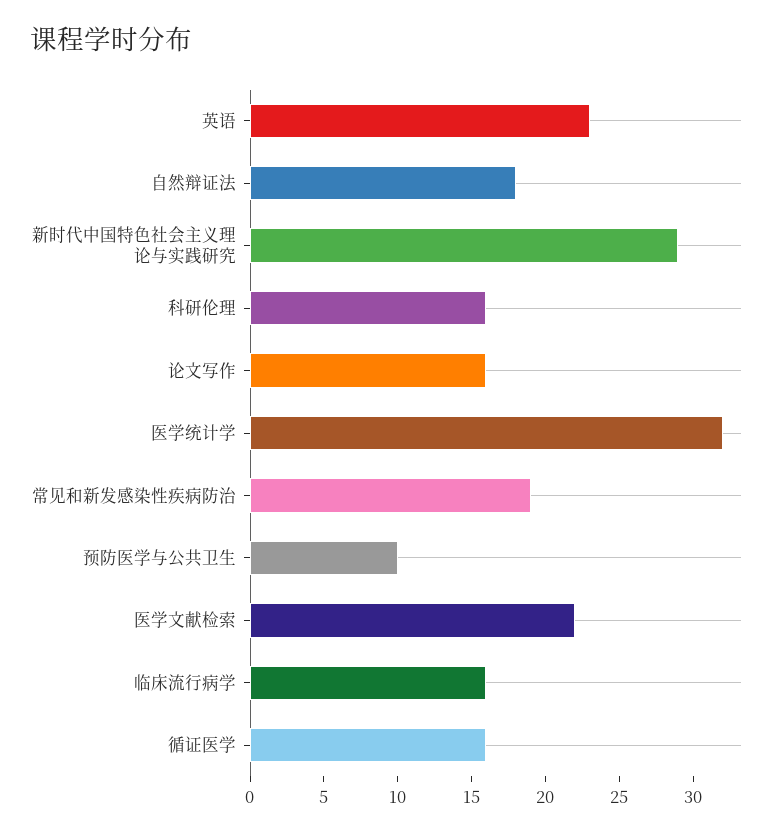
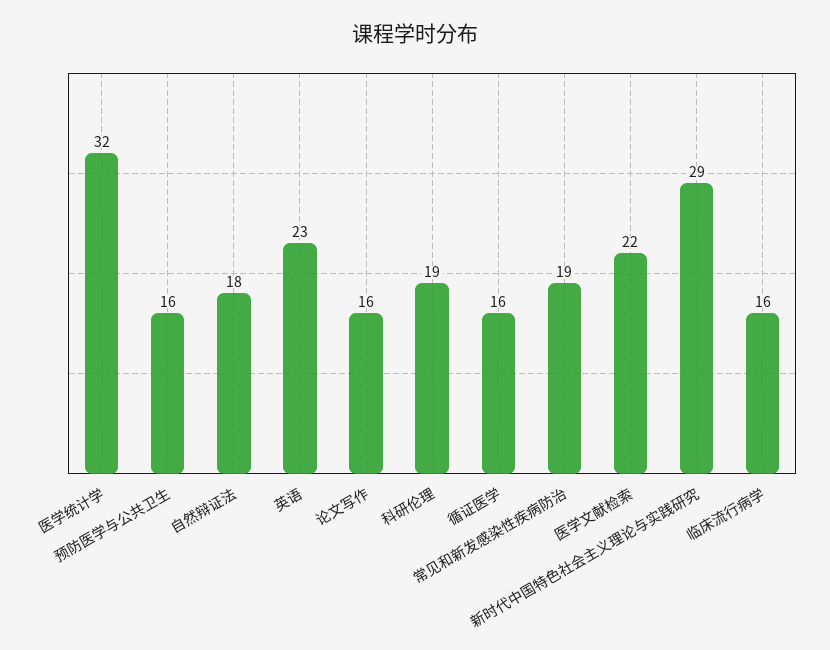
  {
    "英语": 23,
    "自然辩证法": 18,
    "新时代中国特色社会主义理论与实践研究": 29,
-   "科研伦理": 16,
+   "科研伦理": 19,
    "论文写作": 16,
    "医学统计学": 32,
    "常见和新发感染性疾病防治": 19,
-   "预防医学与公共卫生": 10,
+   "预防医学与公共卫生": 16,
    "医学文献检索": 22,
    "临床流行病学": 16,
    "循证医学": 16
  }

